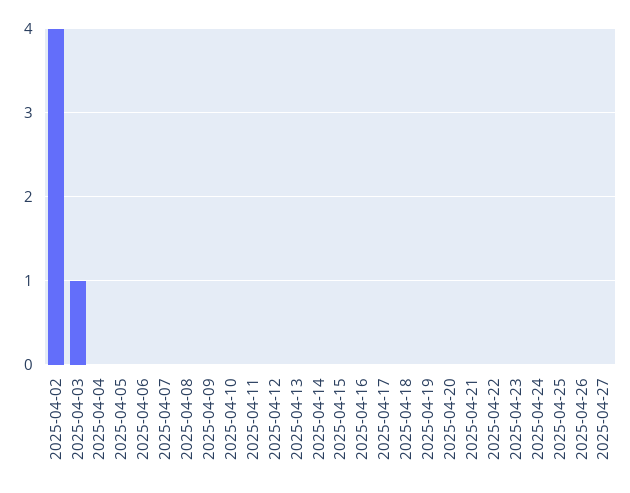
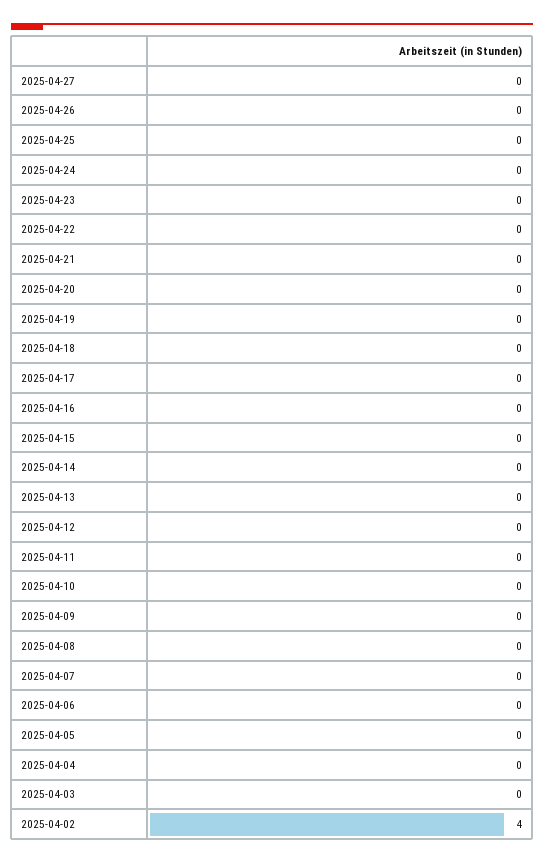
  {
    "2025-04-02": 4,
-   "2025-04-03": 1,
+   "2025-04-03": 0,
    "2025-04-04": 0,
    "2025-04-05": 0,
    "2025-04-06": 0,
    "2025-04-07": 0,
    "2025-04-08": 0,
    "2025-04-09": 0,
    "2025-04-10": 0,
    "2025-04-11": 0,
    "2025-04-12": 0,
    "2025-04-13": 0,
    "2025-04-14": 0,
    "2025-04-15": 0,
    "2025-04-16": 0,
    "2025-04-17": 0,
    "2025-04-18": 0,
    "2025-04-19": 0,
    "2025-04-20": 0,
    "2025-04-21": 0,
    "2025-04-22": 0,
    "2025-04-23": 0,
    "2025-04-24": 0,
    "2025-04-25": 0,
    "2025-04-26": 0,
    "2025-04-27": 0
  }

